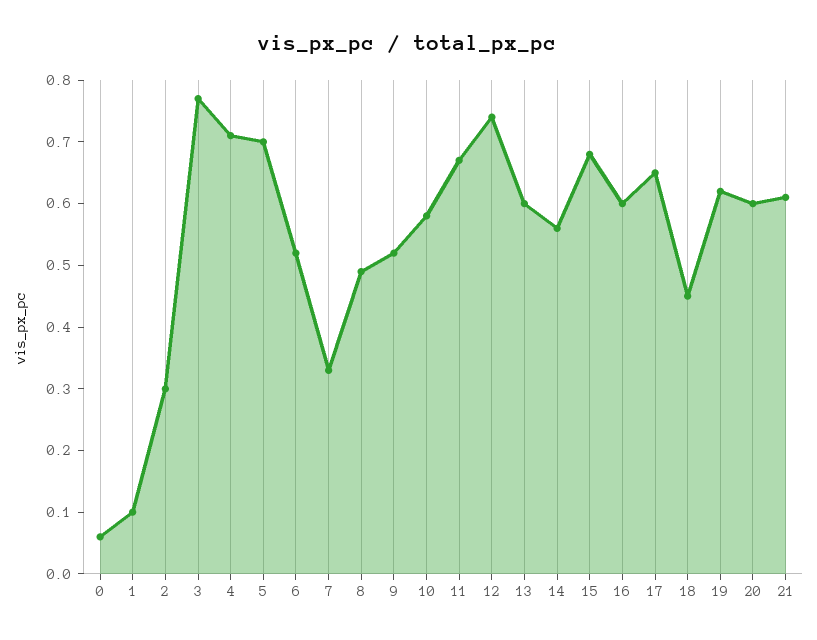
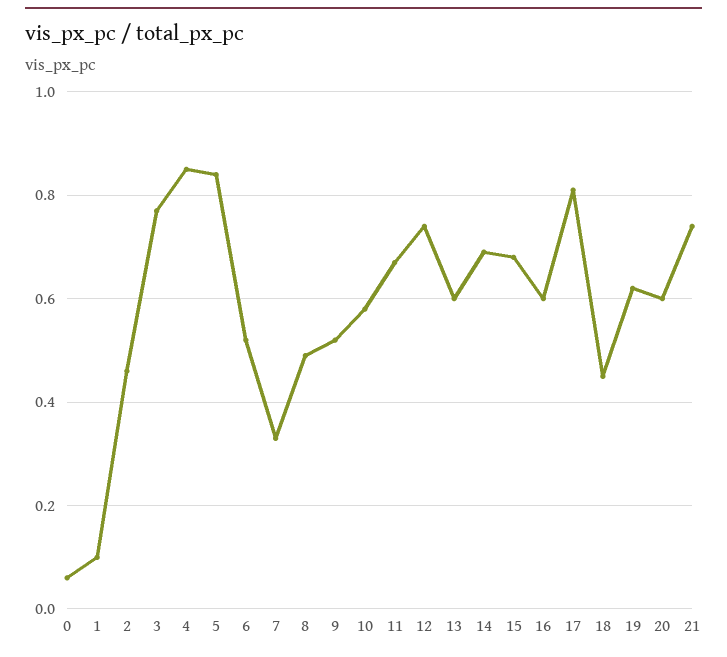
  {
    "0": 0.05,
    "1": 0.1,
-   "2": 0.3,
+   "2": 0.45,
    "3": 0.75,
-   "4": 0.7,
+   "4": 0.85,
-   "5": 0.7,
+   "5": 0.85,
    "6": 0.5,
    "7": 0.35,
    "8": 0.5,
    "9": 0.5,
    "10": 0.6,
    "11": 0.65,
    "12": 0.75,
    "13": 0.6,
-   "14": 0.55,
+   "14": 0.7,
    "15": 0.7,
    "16": 0.6,
-   "17": 0.65,
+   "17": 0.8,
    "18": 0.45,
    "19": 0.6,
    "20": 0.6,
-   "21": 0.6
+   "21": 0.75
  }

